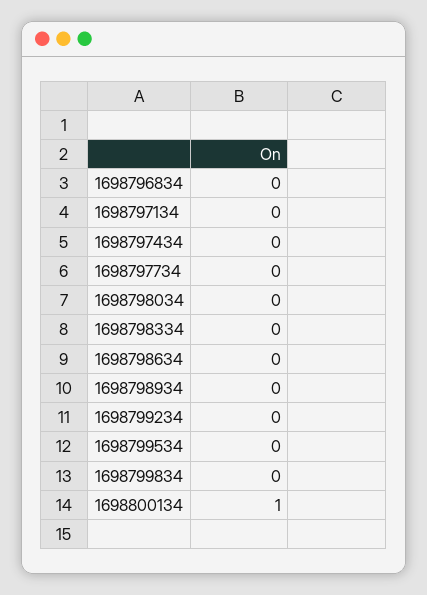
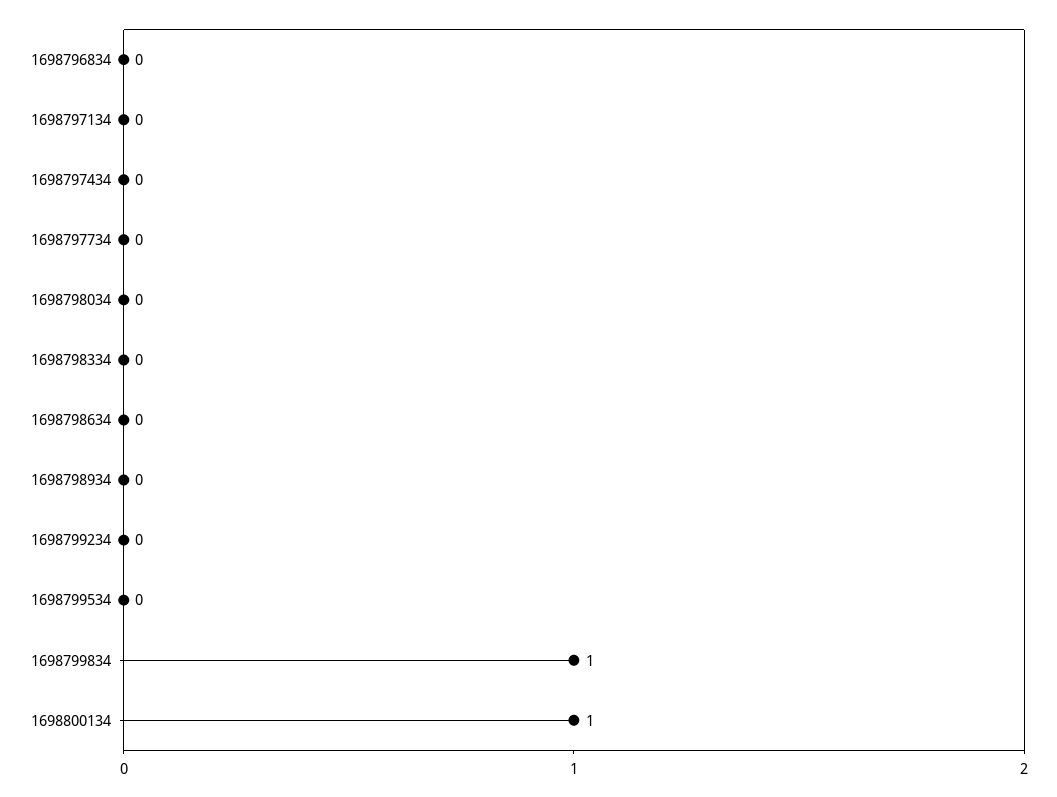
  {
    "1698796834": 0,
    "1698797134": 0,
    "1698797434": 0,
    "1698797734": 0,
    "1698798034": 0,
    "1698798334": 0,
    "1698798634": 0,
    "1698798934": 0,
    "1698799234": 0,
    "1698799534": 0,
-   "1698799834": 0,
+   "1698799834": 1,
    "1698800134": 1
  }

